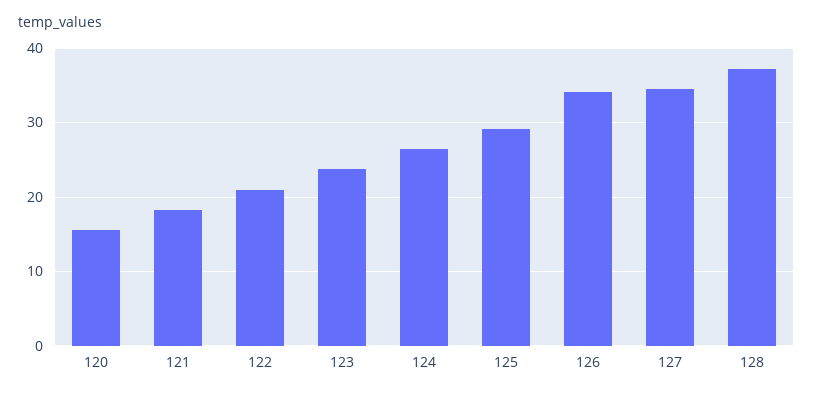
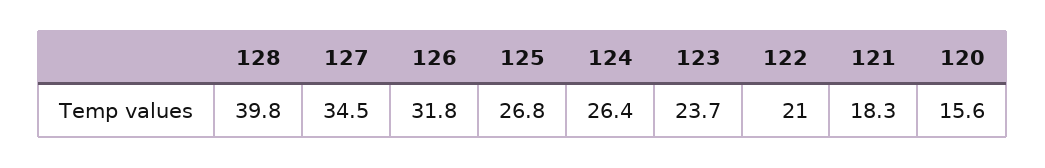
  {
    "120": 15.6,
    "121": 18.3,
    "122": 21,
    "123": 23.7,
    "124": 26.4,
-   "125": 29,
+   "125": 26.8,
-   "126": 34,
+   "126": 31.8,
    "127": 34.5,
-   "128": 37
+   "128": 39.8
  }

